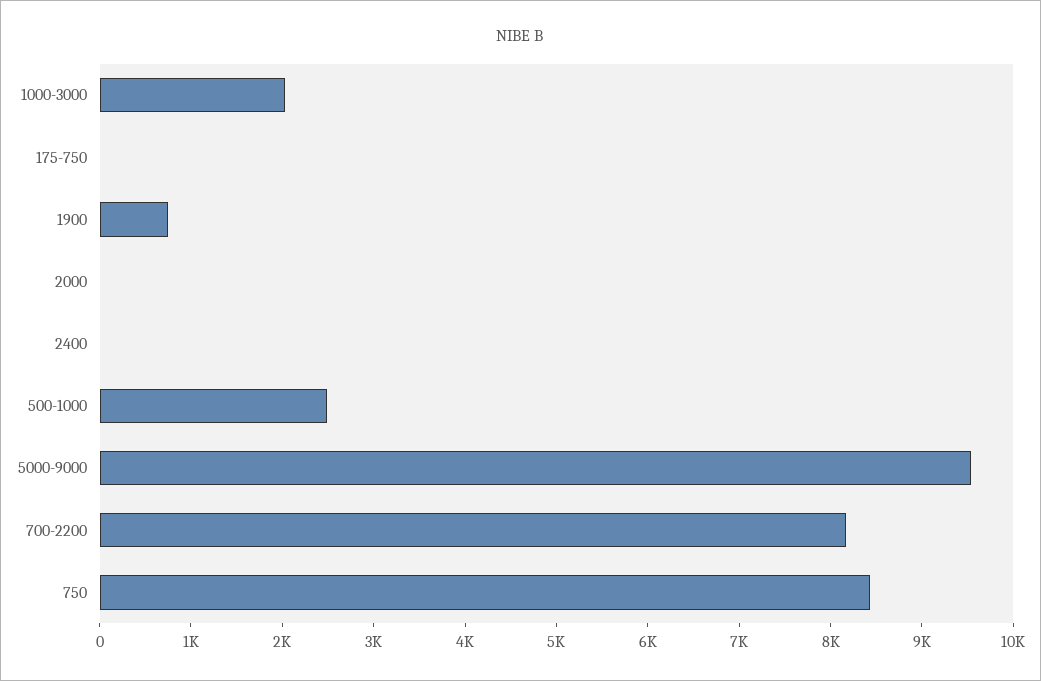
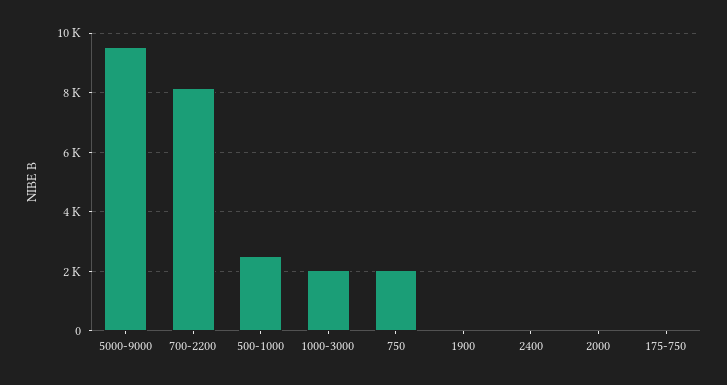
  {
    "1000-3000": 2000,
    "175-750": 0,
-   "1900": 800,
+   "1900": 0,
    "2000": 0,
    "2400": 0,
    "500-1000": 2400,
    "5000-9000": 9600,
    "700-2200": 8200,
-   "750": 8400
+   "750": 2000
  }

